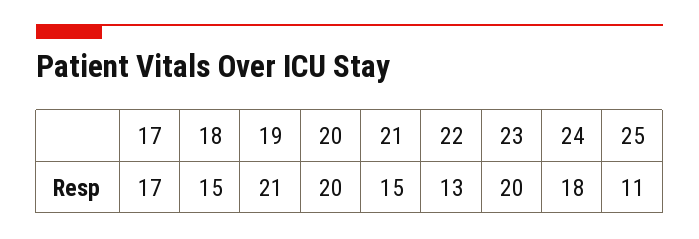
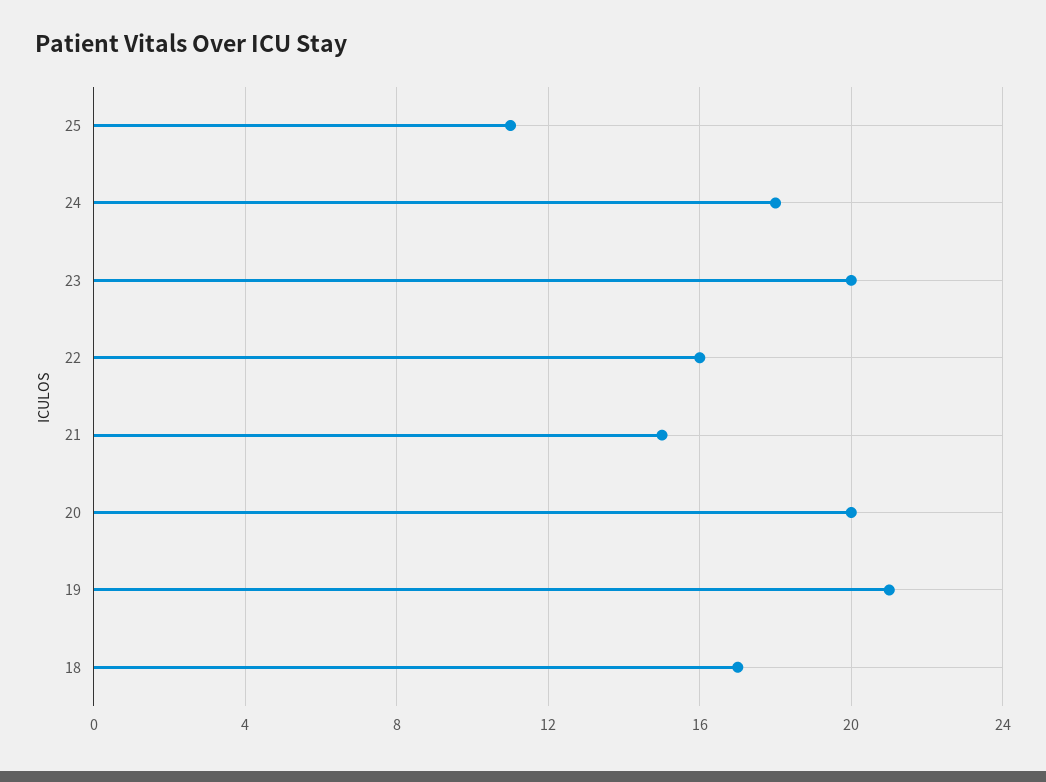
  {
-   "17": 17,
-   "18": 15,
+   "18": 17,
    "19": 21,
    "20": 20,
    "21": 15,
-   "22": 13,
+   "22": 16,
    "23": 20,
    "24": 18,
    "25": 11
  }

